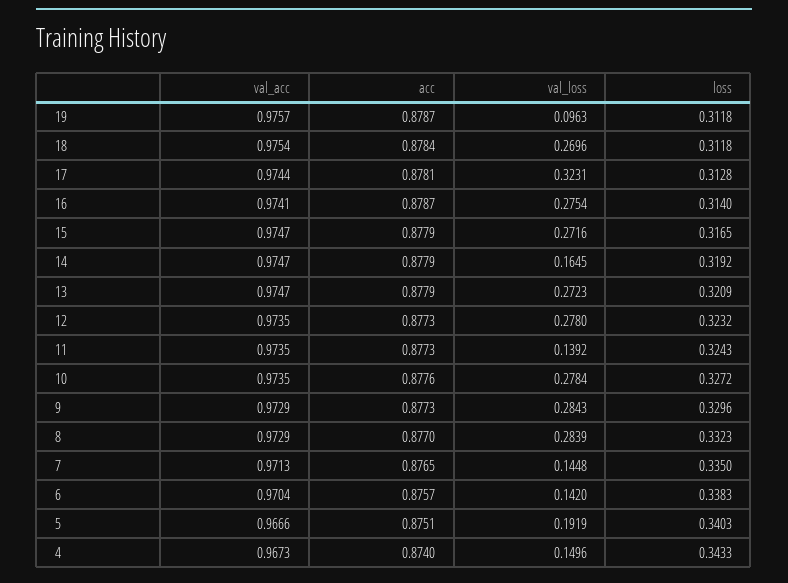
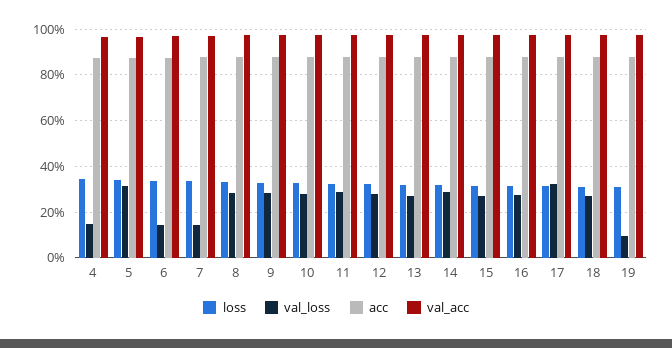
  {
    "val_acc": {
      "19": 0.9757,
      "18": 0.9754,
      "17": 0.9744,
      "16": 0.9741,
      "15": 0.9747,
      "14": 0.9747,
      "13": 0.9747,
      "12": 0.9735,
      "11": 0.9735,
      "10": 0.9735,
      "9": 0.9729,
      "8": 0.9729,
      "7": 0.9713,
      "6": 0.9704,
      "5": 0.9666,
      "4": 0.9673
    },
    "acc": {
      "19": 0.8787,
      "18": 0.8784,
      "17": 0.8781,
      "16": 0.8787,
      "15": 0.8779,
      "14": 0.8779,
      "13": 0.8779,
      "12": 0.8773,
      "11": 0.8773,
      "10": 0.8776,
      "9": 0.8773,
      "8": 0.877,
      "7": 0.8765,
      "6": 0.8757,
      "5": 0.8751,
      "4": 0.874
    },
    "val_loss": {
      "19": 0.0963,
      "18": 0.2696,
      "17": 0.3231,
      "16": 0.2754,
      "15": 0.2716,
-     "14": 0.1645,
+     "14": 0.3,
      "13": 0.2723,
      "12": 0.278,
-     "11": 0.1392,
+     "11": 0.3,
      "10": 0.2784,
      "9": 0.2843,
      "8": 0.2839,
      "7": 0.1448,
      "6": 0.142,
-     "5": 0.1919,
+     "5": 0.3,
      "4": 0.1496
    },
    "loss": {
      "19": 0.3118,
      "18": 0.3118,
      "17": 0.3128,
      "16": 0.314,
      "15": 0.3165,
      "14": 0.3192,
      "13": 0.3209,
      "12": 0.3232,
      "11": 0.3243,
      "10": 0.3272,
      "9": 0.3296,
      "8": 0.3323,
      "7": 0.335,
      "6": 0.3383,
      "5": 0.3403,
      "4": 0.3433
    }
  }

